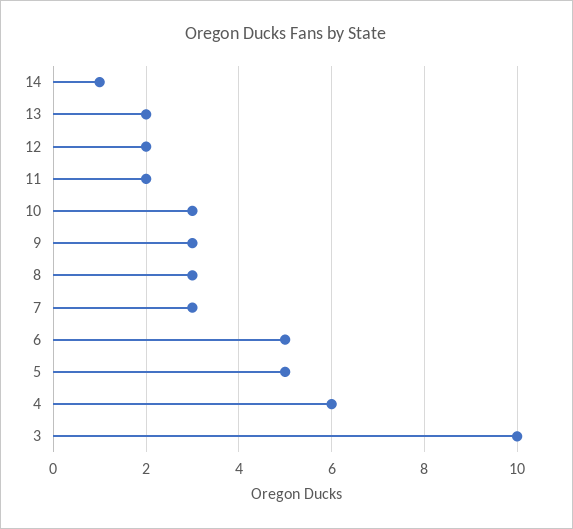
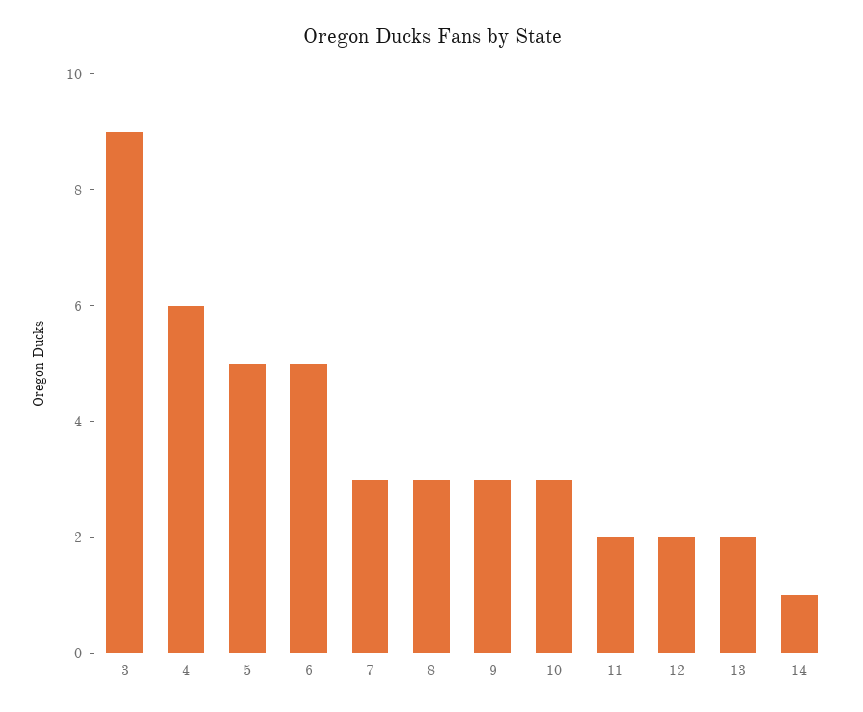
  {
    "14": 1,
    "13": 2,
    "12": 2,
    "11": 2,
    "10": 3,
    "9": 3,
    "8": 3,
    "7": 3,
    "6": 5,
    "5": 5,
    "4": 6,
-   "3": 10
+   "3": 9
  }

